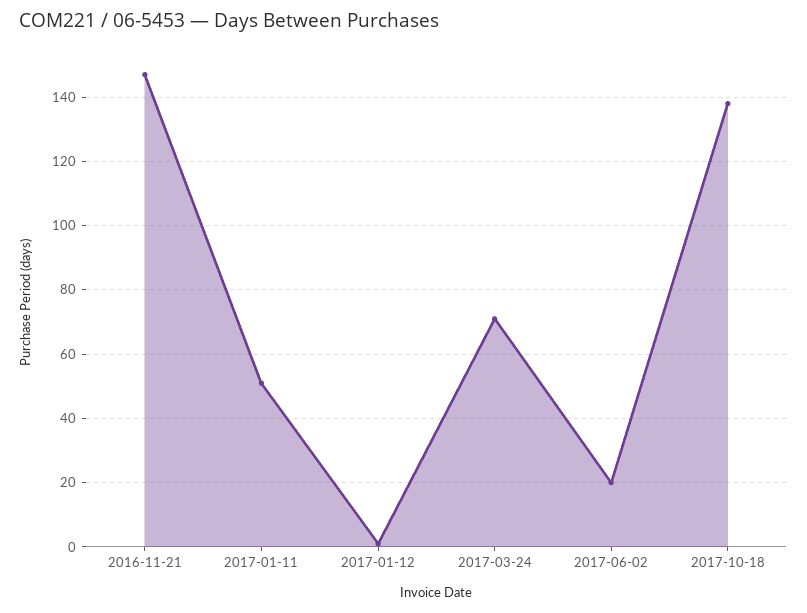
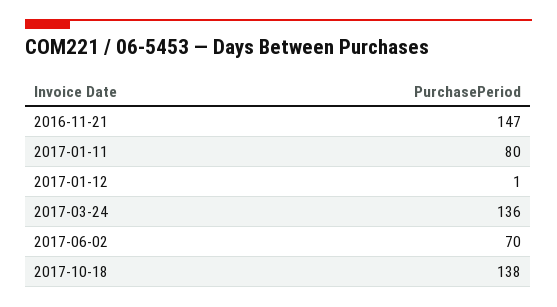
  {
    "2016-11-21": 147,
-   "2017-01-11": 50,
+   "2017-01-11": 80,
    "2017-01-12": 1,
-   "2017-03-24": 70,
+   "2017-03-24": 136,
-   "2017-06-02": 20,
+   "2017-06-02": 70,
    "2017-10-18": 138
  }

